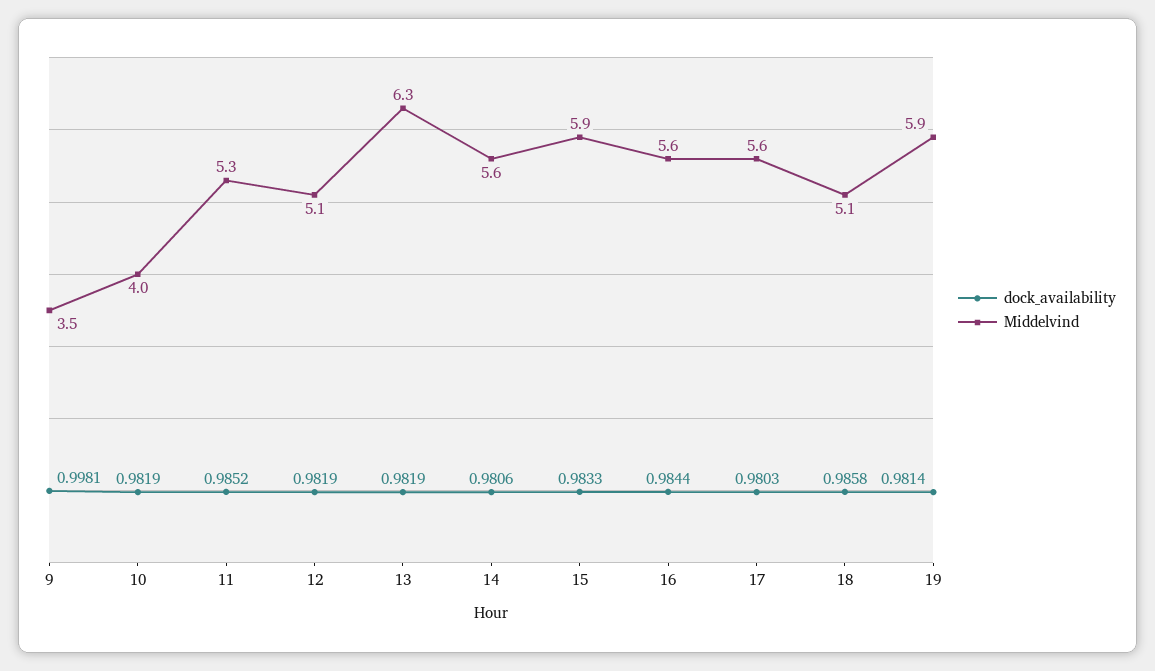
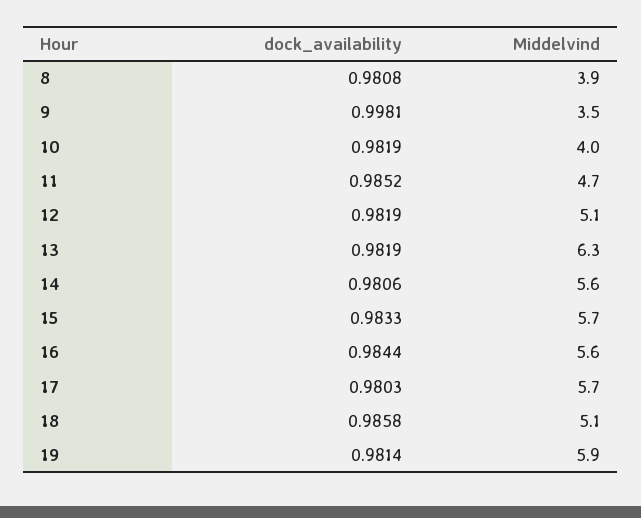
  {
    "dock_availability": {
      "9": 0.9981,
      "10": 0.9819,
      "11": 0.9852,
      "12": 0.9819,
      "13": 0.9819,
      "14": 0.9806,
      "15": 0.9833,
      "16": 0.9844,
      "17": 0.9803,
      "18": 0.9858,
-     "19": 0.9814
+     "19": 0.9814,
+     "8": 0.9808
    },
    "Middelvind": {
      "9": 3.5,
      "10": 4,
-     "11": 5.3,
+     "11": 4.7,
      "12": 5.1,
      "13": 6.3,
      "14": 5.6,
-     "15": 5.9,
+     "15": 5.7,
      "16": 5.6,
-     "17": 5.6,
+     "17": 5.7,
      "18": 5.1,
-     "19": 5.9
+     "19": 5.9,
+     "8": 3.9
    }
  }

